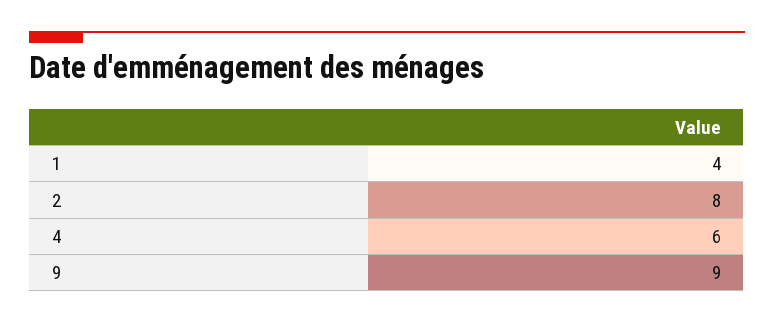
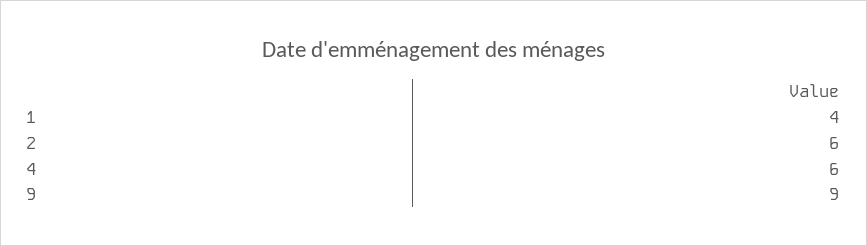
  {
    "1": 4,
-   "2": 8,
+   "2": 6,
    "4": 6,
    "9": 9
  }

